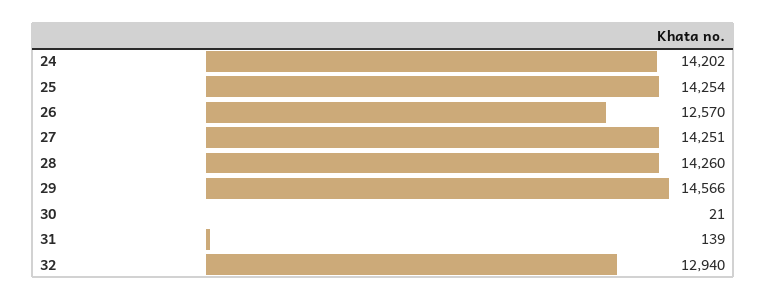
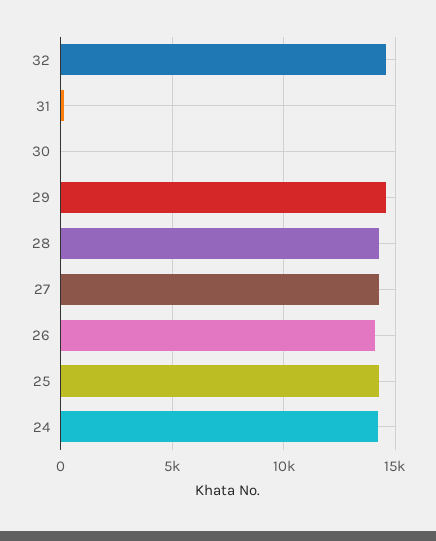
  {
    "24": 14202,
    "25": 14254,
-   "26": 12570,
+   "26": 14000,
    "27": 14251,
    "28": 14260,
    "29": 14566,
    "30": 21,
    "31": 139,
-   "32": 12940
+   "32": 14500
  }

